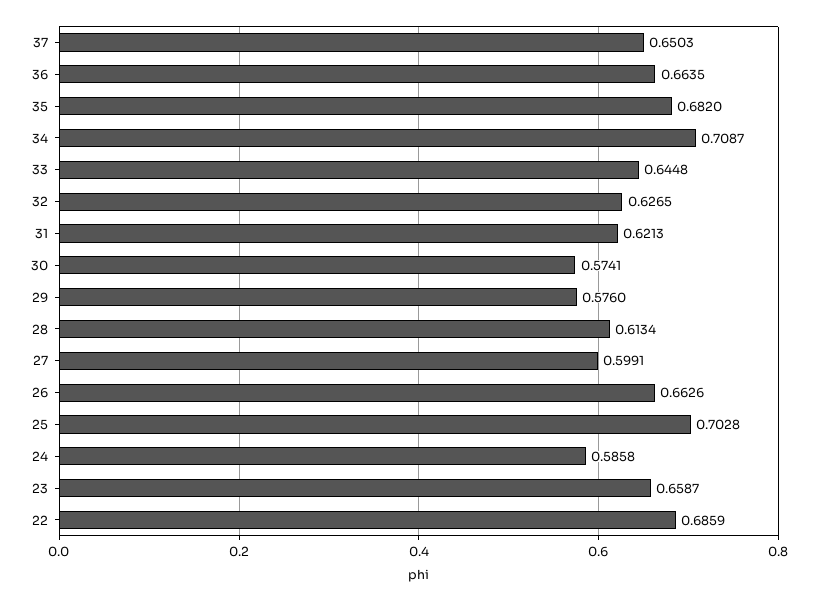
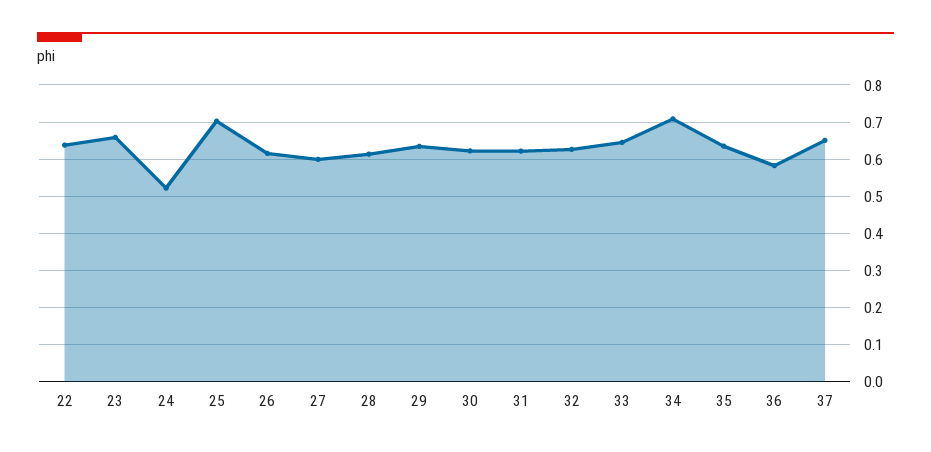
  {
    "37": 0.6503,
-   "36": 0.6635,
+   "36": 0.58,
-   "35": 0.682,
+   "35": 0.64,
    "34": 0.7087,
    "33": 0.6448,
    "32": 0.6265,
    "31": 0.6213,
-   "30": 0.5741,
+   "30": 0.62,
-   "29": 0.576,
+   "29": 0.64,
    "28": 0.6134,
    "27": 0.5991,
-   "26": 0.6626,
+   "26": 0.62,
    "25": 0.7028,
-   "24": 0.5858,
+   "24": 0.52,
    "23": 0.6587,
-   "22": 0.6859
+   "22": 0.64
  }

